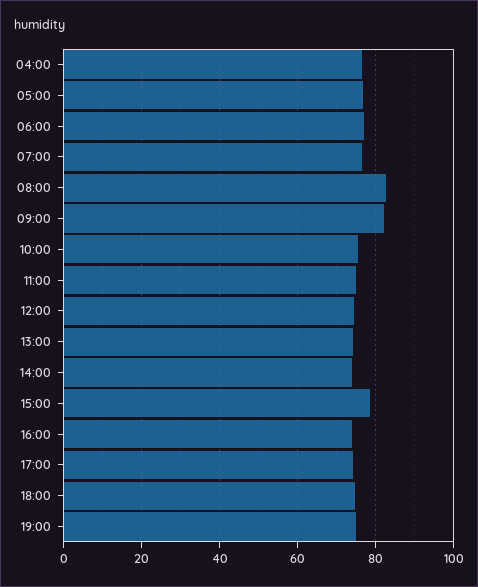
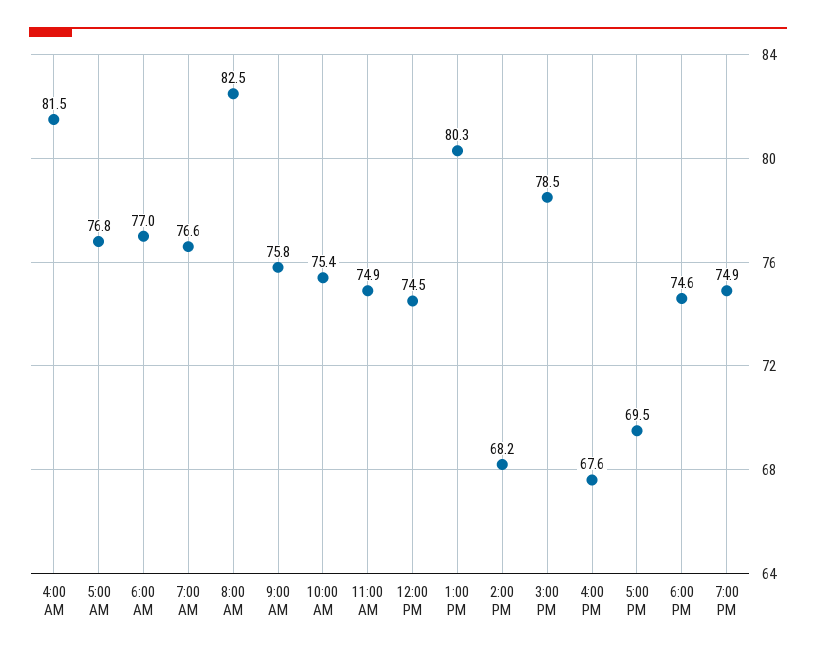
  {
-   "04:00": 76,
+   "04:00": 81.5,
    "05:00": 76.8,
    "06:00": 77,
    "07:00": 76.6,
    "08:00": 82.5,
-   "09:00": 82,
+   "09:00": 75.8,
    "10:00": 75.4,
    "11:00": 74.9,
    "12:00": 74.5,
-   "13:00": 74,
+   "13:00": 80.3,
-   "14:00": 74,
+   "14:00": 68.2,
    "15:00": 78.5,
-   "16:00": 74,
+   "16:00": 67.6,
-   "17:00": 74,
+   "17:00": 69.5,
    "18:00": 74.6,
    "19:00": 74.9
  }

